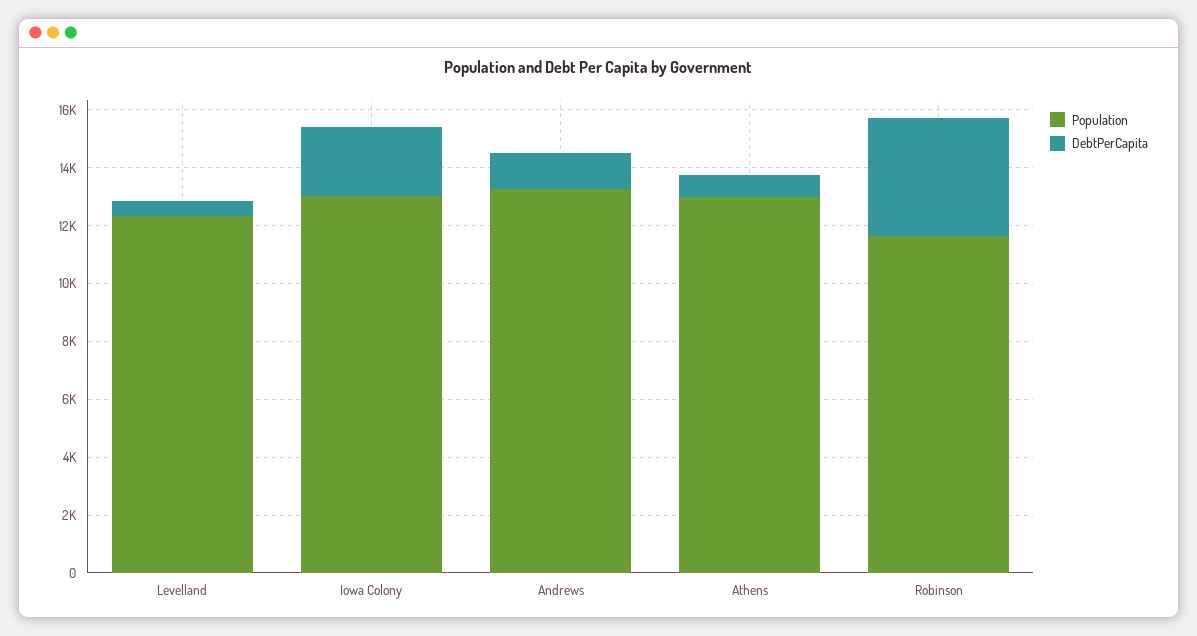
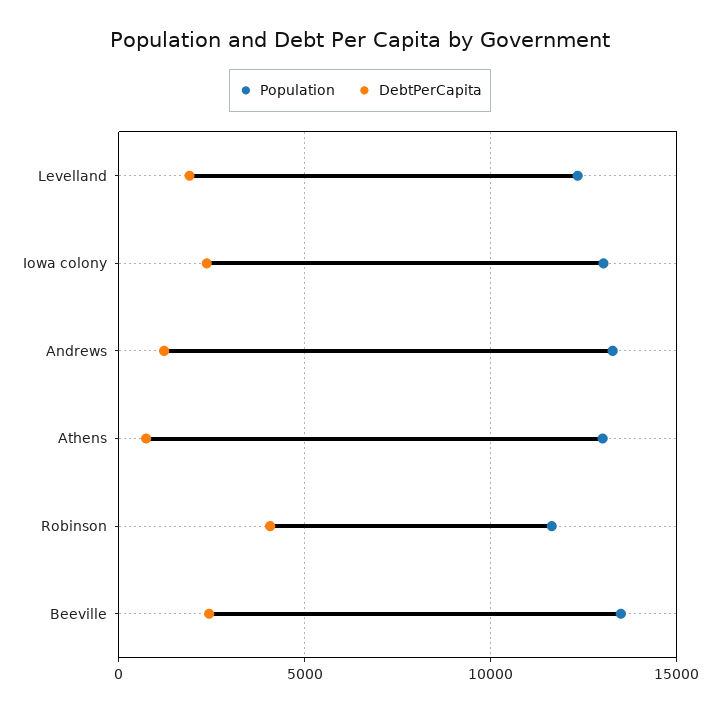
  {
    "Population": {
      "Levelland": 12500,
      "Iowa Colony": 13000,
      "Andrews": 13500,
      "Athens": 13000,
-     "Robinson": 11500
+     "Robinson": 11500,
+     "Beeville": 13500
    },
    "DebtPerCapita": {
-     "Levelland": 500,
+     "Levelland": 2000,
      "Iowa Colony": 2500,
      "Andrews": 1000,
      "Athens": 500,
-     "Robinson": 4000
+     "Robinson": 4000,
+     "Beeville": 2500
    }
  }

